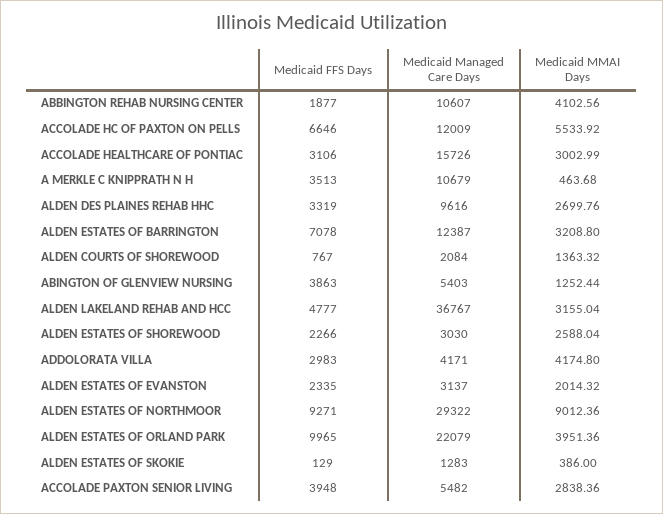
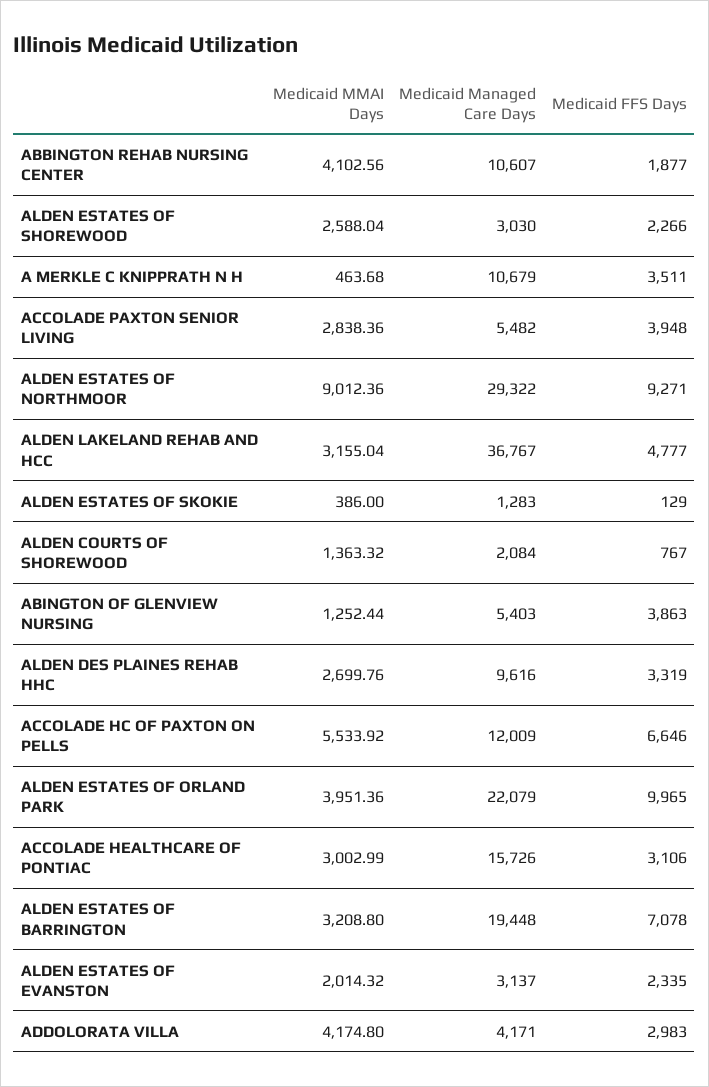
  {
    "Medicaid FFS Days": {
      "ABBINGTON REHAB NURSING CENTER": 1877,
      "ACCOLADE HC OF PAXTON ON PELLS": 6646,
      "ACCOLADE HEALTHCARE OF PONTIAC": 3106,
-     "A MERKLE C KNIPPRATH N H": 3513,
+     "A MERKLE C KNIPPRATH N H": 3511,
      "ALDEN DES PLAINES REHAB HHC": 3319,
      "ALDEN ESTATES OF BARRINGTON": 7078,
      "ALDEN COURTS OF SHOREWOOD": 767,
      "ABINGTON OF GLENVIEW NURSING": 3863,
      "ALDEN LAKELAND REHAB AND HCC": 4777,
      "ALDEN ESTATES OF SHOREWOOD": 2266,
      "ADDOLORATA VILLA": 2983,
      "ALDEN ESTATES OF EVANSTON": 2335,
      "ALDEN ESTATES OF NORTHMOOR": 9271,
      "ALDEN ESTATES OF ORLAND PARK": 9965,
      "ALDEN ESTATES OF SKOKIE": 129,
      "ACCOLADE PAXTON SENIOR LIVING": 3948
    },
    "Medicaid Managed Care Days": {
      "ABBINGTON REHAB NURSING CENTER": 10607,
      "ACCOLADE HC OF PAXTON ON PELLS": 12009,
      "ACCOLADE HEALTHCARE OF PONTIAC": 15726,
      "A MERKLE C KNIPPRATH N H": 10679,
      "ALDEN DES PLAINES REHAB HHC": 9616,
-     "ALDEN ESTATES OF BARRINGTON": 12387,
+     "ALDEN ESTATES OF BARRINGTON": 19448,
      "ALDEN COURTS OF SHOREWOOD": 2084,
      "ABINGTON OF GLENVIEW NURSING": 5403,
      "ALDEN LAKELAND REHAB AND HCC": 36767,
      "ALDEN ESTATES OF SHOREWOOD": 3030,
      "ADDOLORATA VILLA": 4171,
      "ALDEN ESTATES OF EVANSTON": 3137,
      "ALDEN ESTATES OF NORTHMOOR": 29322,
      "ALDEN ESTATES OF ORLAND PARK": 22079,
      "ALDEN ESTATES OF SKOKIE": 1283,
      "ACCOLADE PAXTON SENIOR LIVING": 5482
    },
    "Medicaid MMAI Days": {
      "ABBINGTON REHAB NURSING CENTER": 4102.56,
      "ACCOLADE HC OF PAXTON ON PELLS": 5533.92,
      "ACCOLADE HEALTHCARE OF PONTIAC": 3002.99,
      "A MERKLE C KNIPPRATH N H": 463.68,
      "ALDEN DES PLAINES REHAB HHC": 2699.76,
      "ALDEN ESTATES OF BARRINGTON": 3208.8,
      "ALDEN COURTS OF SHOREWOOD": 1363.32,
      "ABINGTON OF GLENVIEW NURSING": 1252.44,
      "ALDEN LAKELAND REHAB AND HCC": 3155.04,
      "ALDEN ESTATES OF SHOREWOOD": 2588.04,
      "ADDOLORATA VILLA": 4174.8,
      "ALDEN ESTATES OF EVANSTON": 2014.32,
      "ALDEN ESTATES OF NORTHMOOR": 9012.36,
      "ALDEN ESTATES OF ORLAND PARK": 3951.36,
      "ALDEN ESTATES OF SKOKIE": 386,
      "ACCOLADE PAXTON SENIOR LIVING": 2838.36
    }
  }

